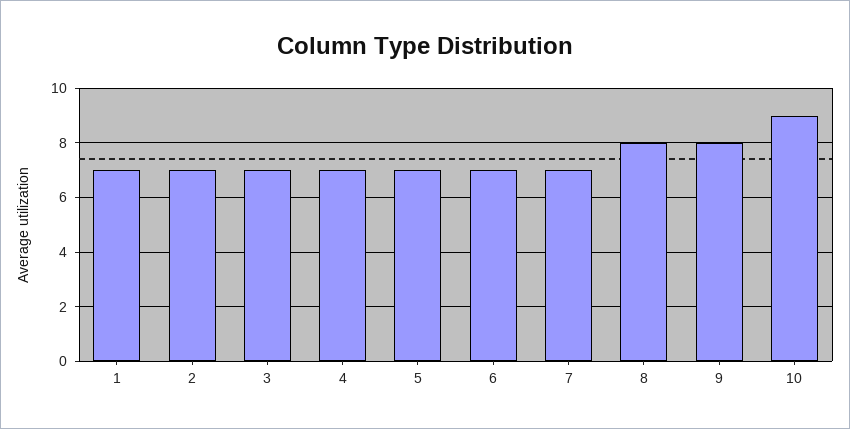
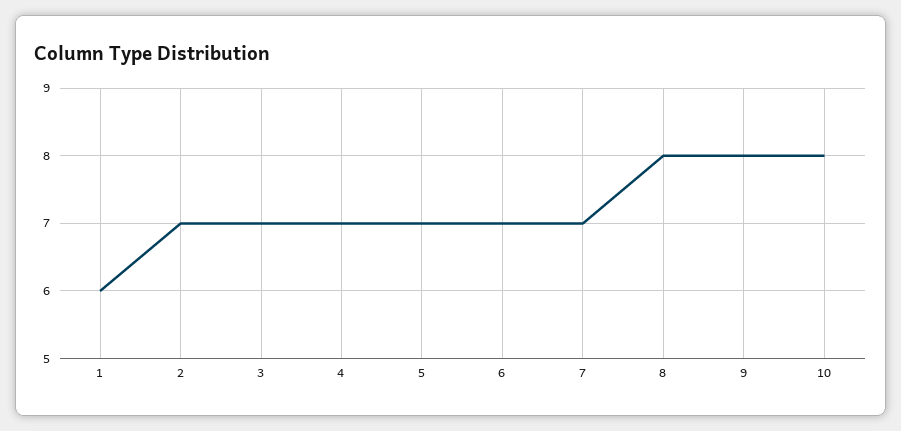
  {
-   "1": 7,
+   "1": 6,
    "2": 7,
    "3": 7,
    "4": 7,
    "5": 7,
    "6": 7,
    "7": 7,
    "8": 8,
    "9": 8,
-   "10": 9
+   "10": 8
  }

